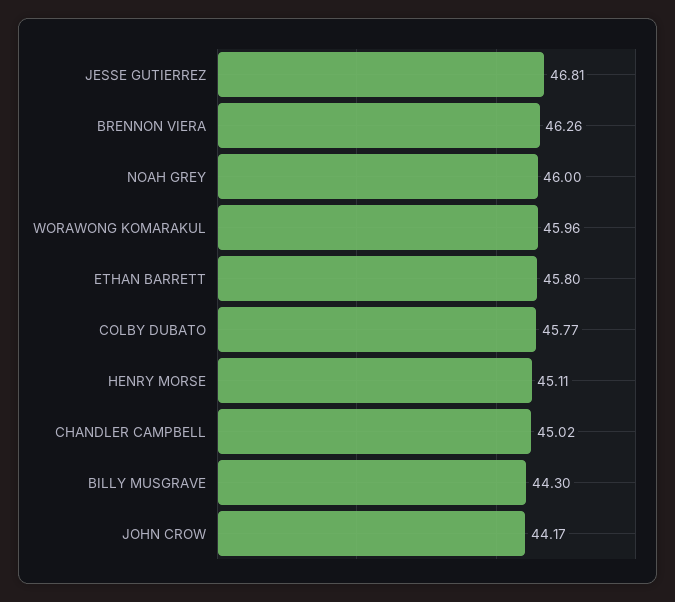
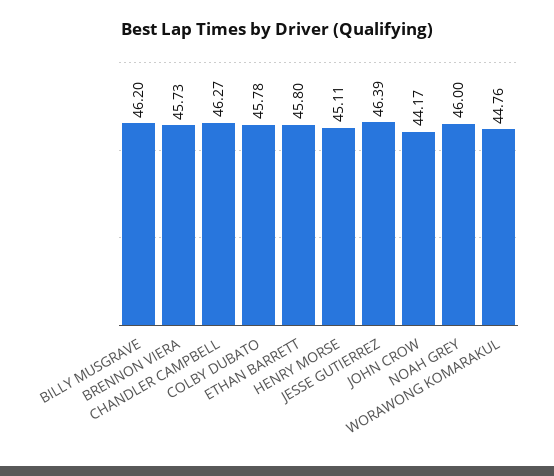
  {
-   "JESSE GUTIERREZ": 46.81,
+   "JESSE GUTIERREZ": 46.39,
-   "BRENNON VIERA": 46.26,
+   "BRENNON VIERA": 45.73,
    "NOAH GREY": 46,
-   "WORAWONG KOMARAKUL": 45.96,
+   "WORAWONG KOMARAKUL": 44.76,
    "ETHAN BARRETT": 45.8,
-   "COLBY DUBATO": 45.77,
+   "COLBY DUBATO": 45.78,
    "HENRY MORSE": 45.11,
-   "CHANDLER CAMPBELL": 45.02,
+   "CHANDLER CAMPBELL": 46.27,
-   "BILLY MUSGRAVE": 44.3,
+   "BILLY MUSGRAVE": 46.2,
    "JOHN CROW": 44.17
  }

